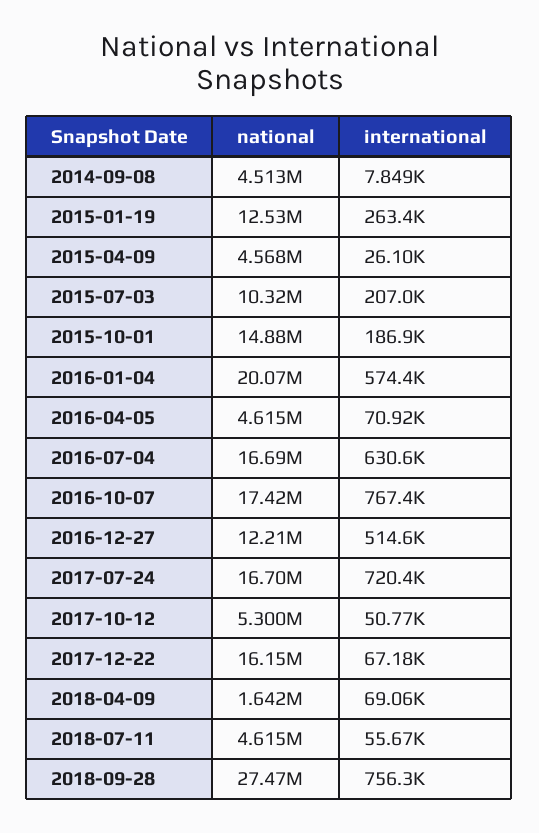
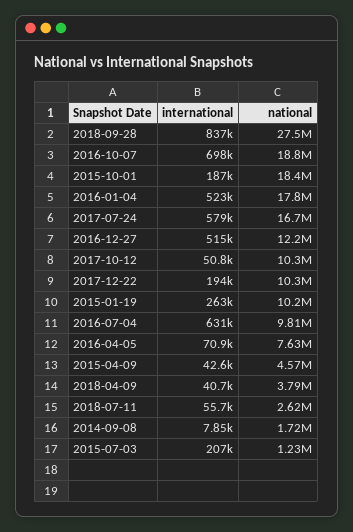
  {
    "national": {
-     "2014-09-08": 4513000,
+     "2014-09-08": 1720000,
-     "2015-01-19": 12530000,
+     "2015-01-19": 10200000,
      "2015-04-09": 4568000,
-     "2015-07-03": 10320000,
+     "2015-07-03": 1230000,
-     "2015-10-01": 14880000,
+     "2015-10-01": 18400000,
-     "2016-01-04": 20070000,
+     "2016-01-04": 17800000,
-     "2016-04-05": 4615000,
+     "2016-04-05": 7630000,
-     "2016-07-04": 16690000,
+     "2016-07-04": 9810000,
-     "2016-10-07": 17420000,
+     "2016-10-07": 18800000,
      "2016-12-27": 12210000,
      "2017-07-24": 16700000,
-     "2017-10-12": 5300000,
+     "2017-10-12": 10300000,
-     "2017-12-22": 16150000,
+     "2017-12-22": 10300000,
-     "2018-04-09": 1642000,
+     "2018-04-09": 3790000,
-     "2018-07-11": 4615000,
+     "2018-07-11": 2620000,
      "2018-09-28": 27470000
    },
    "international": {
      "2014-09-08": 7849,
      "2015-01-19": 263400,
-     "2015-04-09": 26100,
+     "2015-04-09": 42600,
      "2015-07-03": 207000,
      "2015-10-01": 186900,
-     "2016-01-04": 574400,
+     "2016-01-04": 523000,
      "2016-04-05": 70920,
      "2016-07-04": 630600,
-     "2016-10-07": 767400,
+     "2016-10-07": 698000,
      "2016-12-27": 514600,
-     "2017-07-24": 720400,
+     "2017-07-24": 579000,
      "2017-10-12": 50770,
-     "2017-12-22": 67180,
+     "2017-12-22": 194000,
-     "2018-04-09": 69060,
+     "2018-04-09": 40700,
      "2018-07-11": 55670,
-     "2018-09-28": 756300
+     "2018-09-28": 837000
    }
  }

